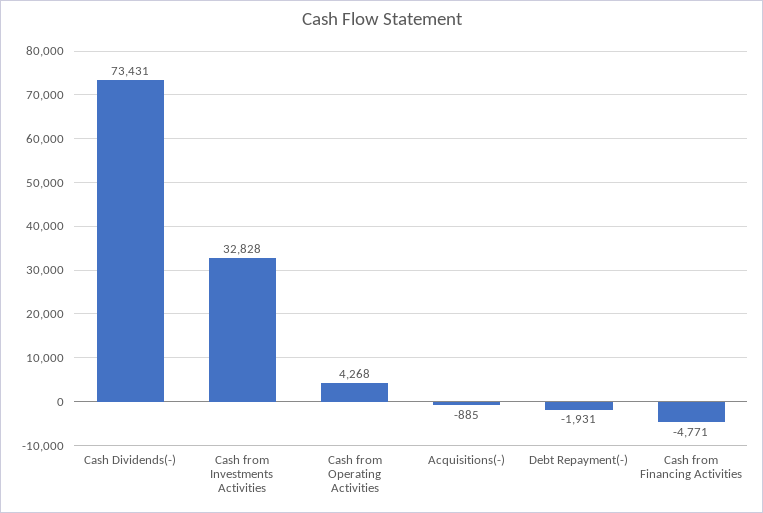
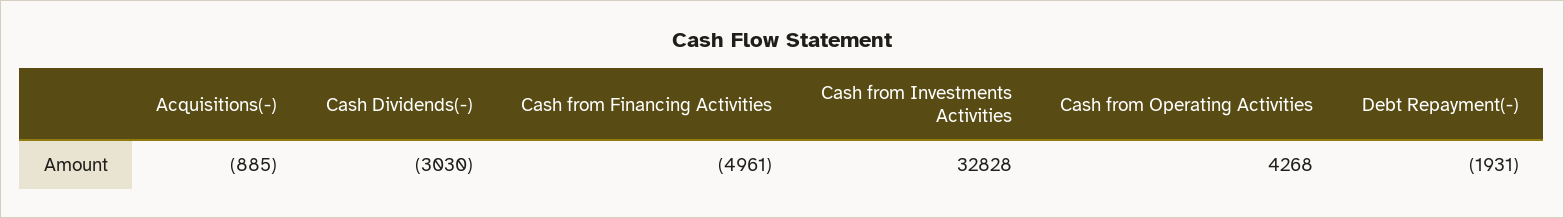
  {
-   "Cash Dividends(-)": 73431,
+   "Cash Dividends(-)": -3030,
    "Cash from Investments Activities": 32828,
    "Cash from Operating Activities": 4268,
    "Acquisitions(-)": -885,
    "Debt Repayment(-)": -1931,
-   "Cash from Financing Activities": -4771
+   "Cash from Financing Activities": -4961
  }

